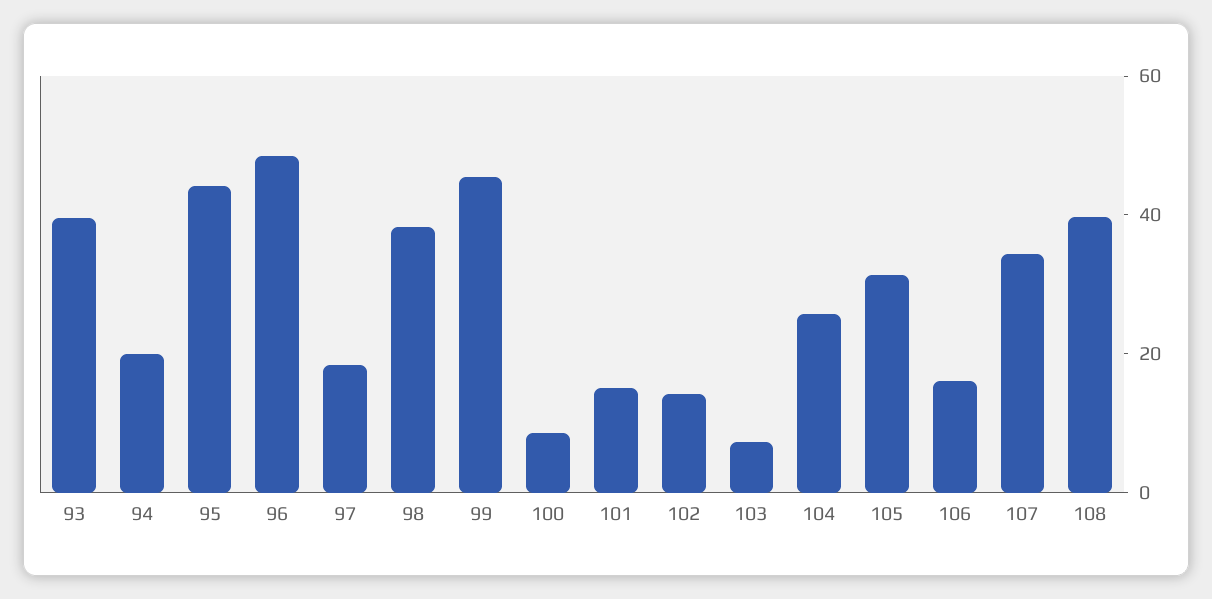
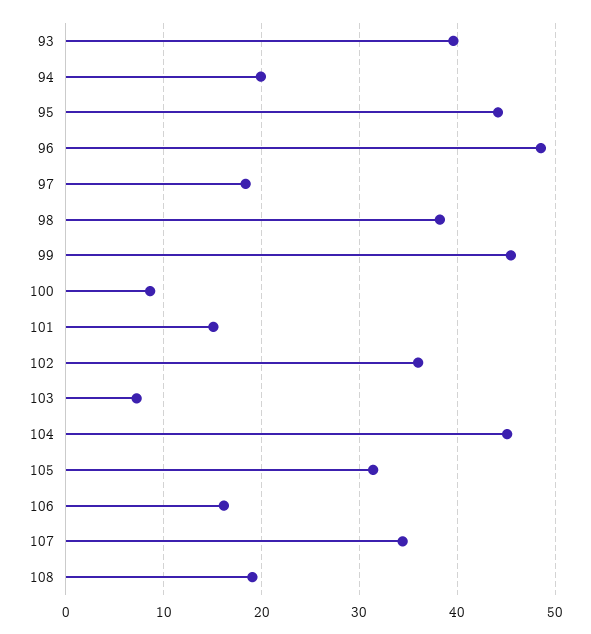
  {
    "93": 40,
    "94": 20,
    "95": 44,
    "96": 49,
    "97": 18,
    "98": 38,
    "99": 45,
    "100": 9,
    "101": 15,
-   "102": 15,
+   "102": 36,
    "103": 7,
-   "104": 25,
+   "104": 45,
    "105": 31,
    "106": 16,
    "107": 34,
-   "108": 40
+   "108": 19
  }

